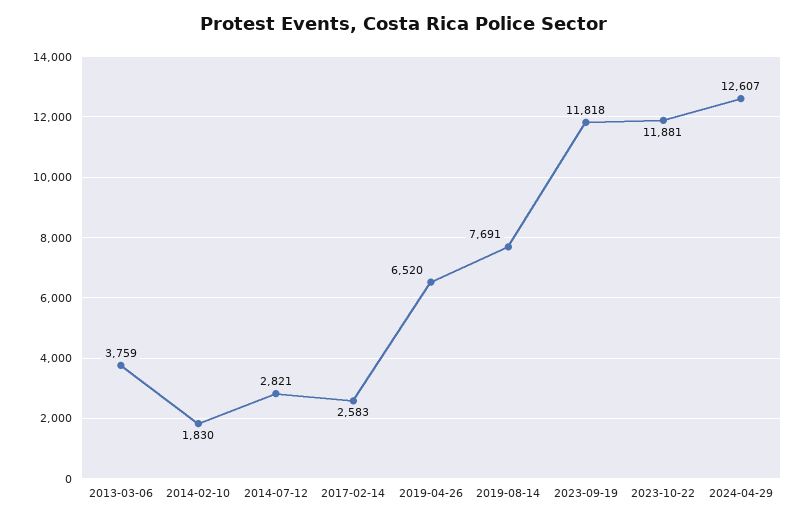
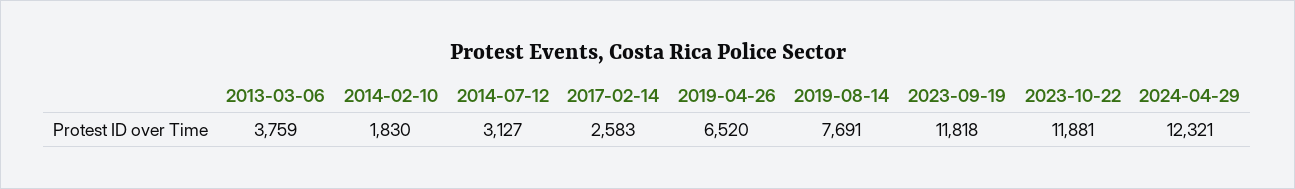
  {
    "2013-03-06": 3759,
    "2014-02-10": 1830,
-   "2014-07-12": 2821,
+   "2014-07-12": 3127,
    "2017-02-14": 2583,
    "2019-04-26": 6520,
    "2019-08-14": 7691,
    "2023-09-19": 11818,
    "2023-10-22": 11881,
-   "2024-04-29": 12607
+   "2024-04-29": 12321
  }

